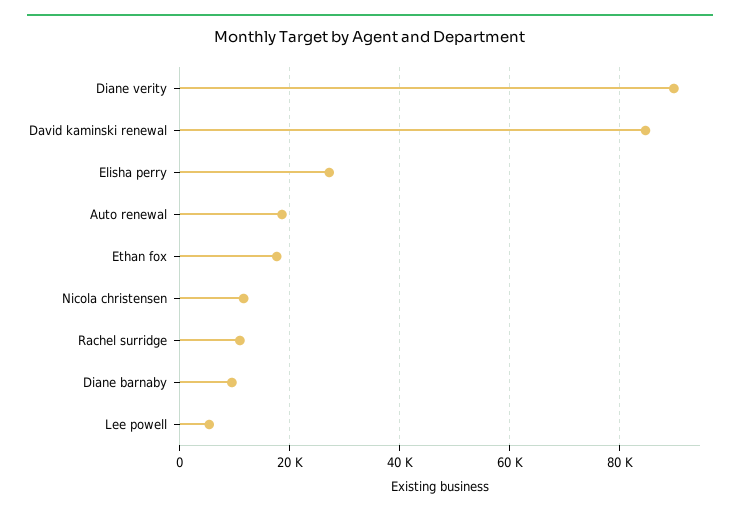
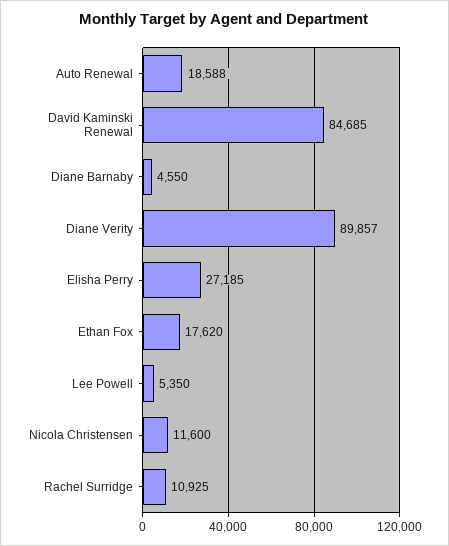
  {
    "Diane verity": 89857,
    "David kaminski renewal": 84685,
    "Elisha perry": 27185,
    "Auto renewal": 18588,
    "Ethan fox": 17620,
    "Nicola christensen": 11600,
    "Rachel surridge": 10925,
-   "Diane barnaby": 10000,
+   "Diane barnaby": 4550,
    "Lee powell": 5350
  }

